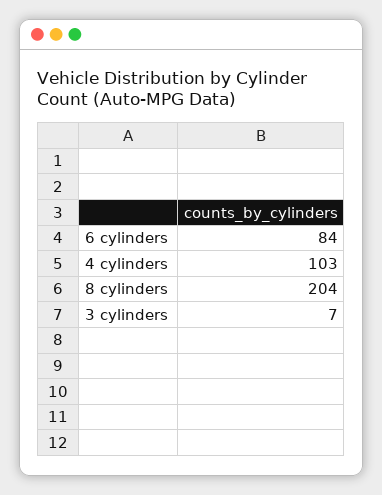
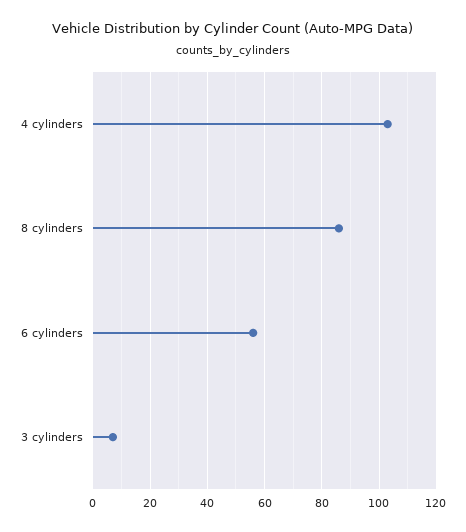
  {
-   "6 cylinders": 84,
+   "6 cylinders": 55,
    "4 cylinders": 103,
-   "8 cylinders": 204,
+   "8 cylinders": 85,
    "3 cylinders": 7
  }

